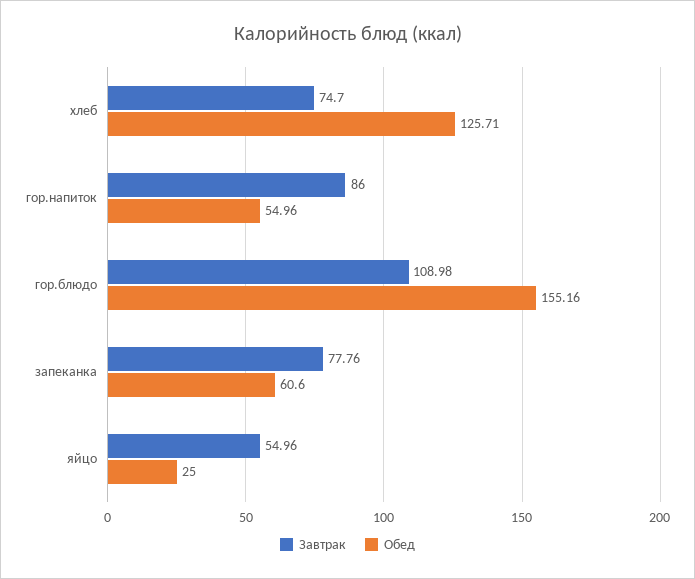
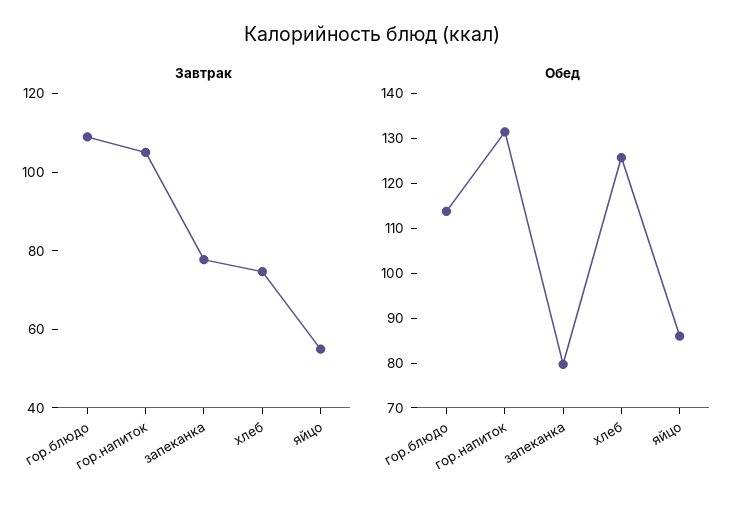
  {
    "Завтрак": {
      "хлеб": 74.7,
-     "гор.напиток": 86,
+     "гор.напиток": 105,
      "гор.блюдо": 108.98,
      "запеканка": 77.76,
      "яйцо": 54.96
    },
    "Обед": {
      "хлеб": 125.71,
-     "гор.напиток": 54.96,
+     "гор.напиток": 132,
-     "гор.блюдо": 155.16,
+     "гор.блюдо": 114,
-     "запеканка": 60.6,
+     "запеканка": 80,
-     "яйцо": 25
+     "яйцо": 86
    }
  }

